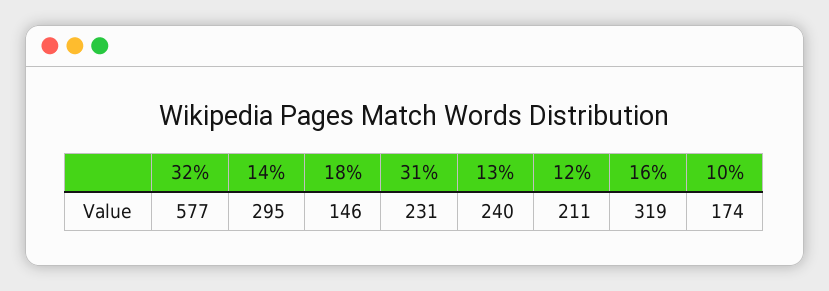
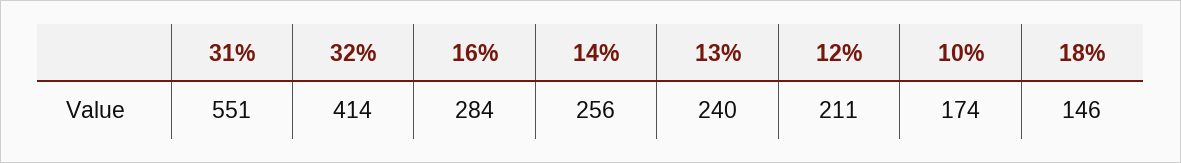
  {
-   "32%": 577,
+   "32%": 414,
-   "14%": 295,
+   "14%": 256,
    "18%": 146,
-   "31%": 231,
+   "31%": 551,
    "13%": 240,
    "12%": 211,
-   "16%": 319,
+   "16%": 284,
    "10%": 174
  }

